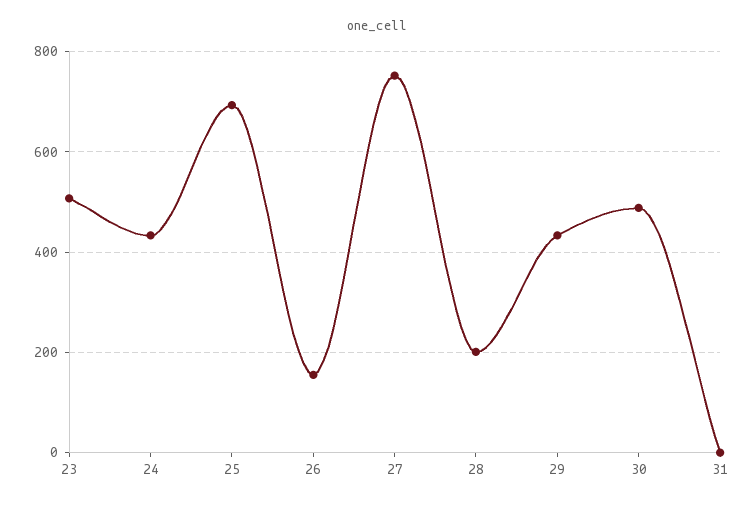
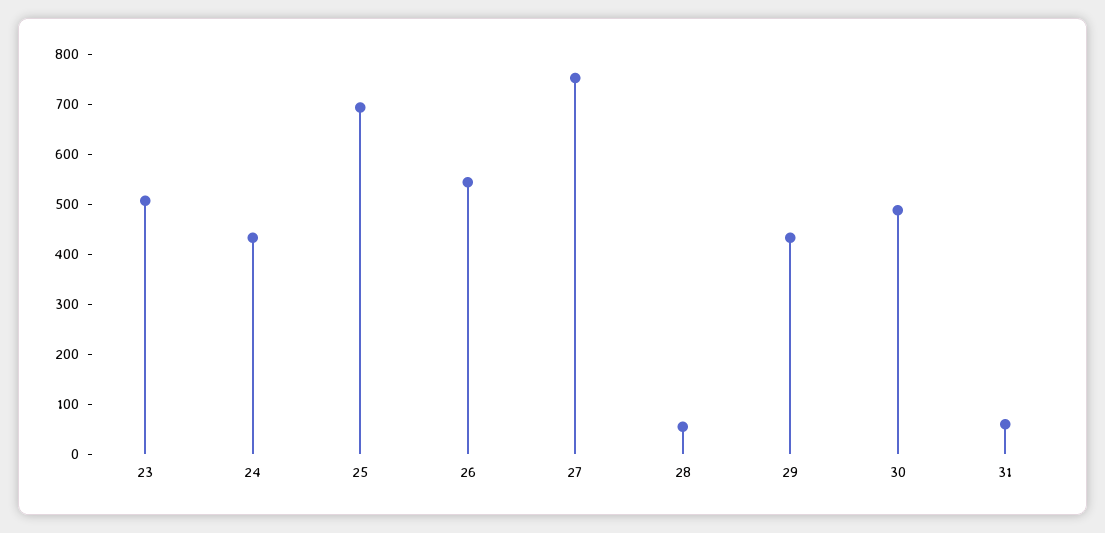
  {
    "23": 500,
    "24": 440,
    "25": 700,
-   "26": 160,
+   "26": 540,
    "27": 760,
-   "28": 200,
+   "28": 60,
    "29": 440,
    "30": 480,
-   "31": 0
+   "31": 60
  }

